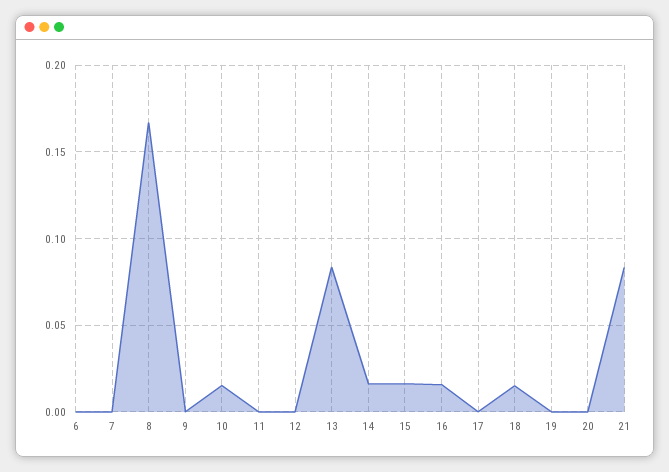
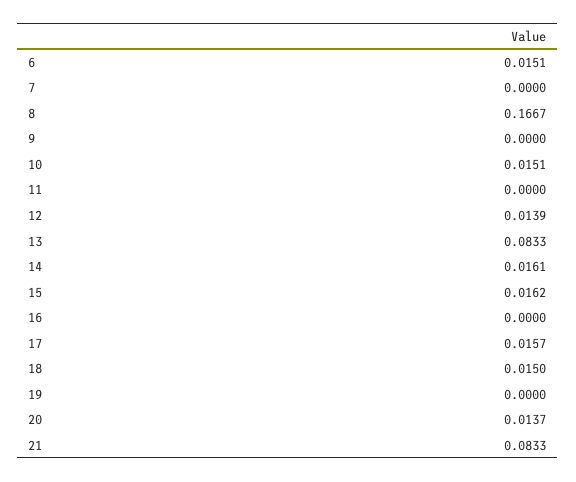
  {
-   "6": 0,
+   "6": 0.0151,
    "7": 0,
    "8": 0.1667,
    "9": 0,
    "10": 0.0151,
    "11": 0,
-   "12": 0,
+   "12": 0.0139,
    "13": 0.0833,
    "14": 0.0161,
    "15": 0.0162,
-   "16": 0.015,
+   "16": 0,
-   "17": 0,
+   "17": 0.0157,
    "18": 0.015,
    "19": 0,
-   "20": 0,
+   "20": 0.0137,
    "21": 0.0833
  }

